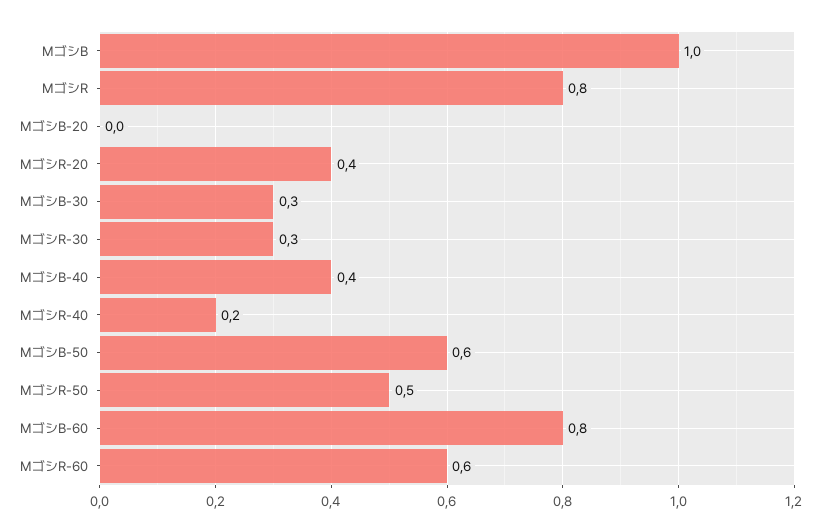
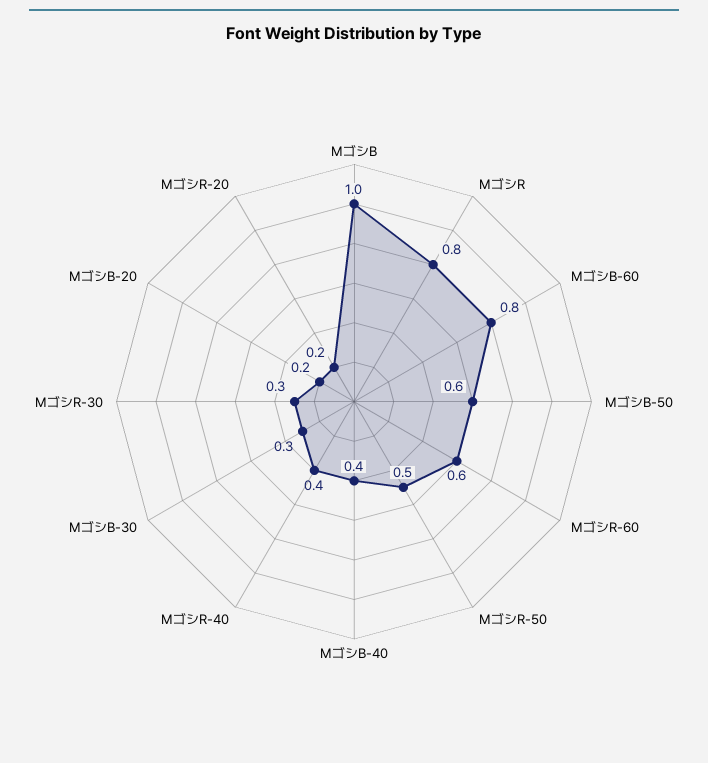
  {
    "MゴシB": 1,
    "MゴシR": 0.8,
-   "MゴシB-20": 0,
+   "MゴシB-20": 0.2,
-   "MゴシR-20": 0.4,
+   "MゴシR-20": 0.2,
    "MゴシB-30": 0.3,
    "MゴシR-30": 0.3,
    "MゴシB-40": 0.4,
-   "MゴシR-40": 0.2,
+   "MゴシR-40": 0.4,
    "MゴシB-50": 0.6,
    "MゴシR-50": 0.5,
    "MゴシB-60": 0.8,
    "MゴシR-60": 0.6
  }

